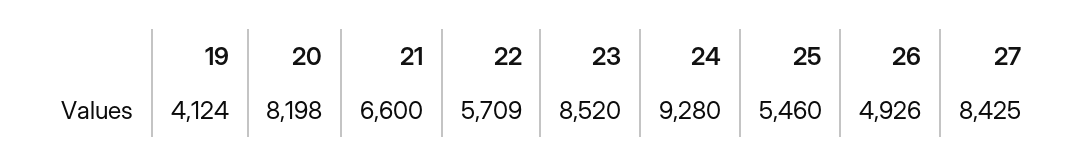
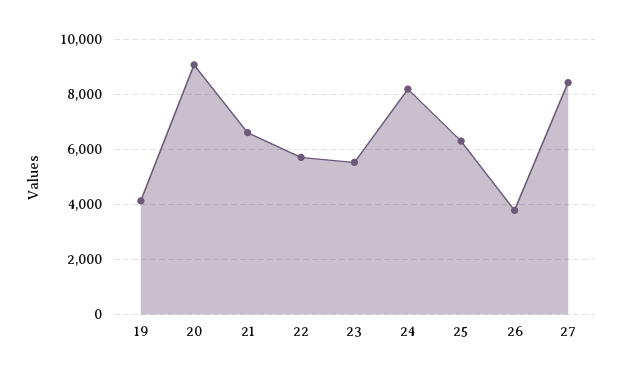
  {
    "19": 4124,
-   "20": 8198,
+   "20": 9000,
    "21": 6600,
    "22": 5709,
-   "23": 8520,
+   "23": 5500,
-   "24": 9280,
+   "24": 8250,
-   "25": 5460,
+   "25": 6250,
-   "26": 4926,
+   "26": 3750,
    "27": 8425
  }

